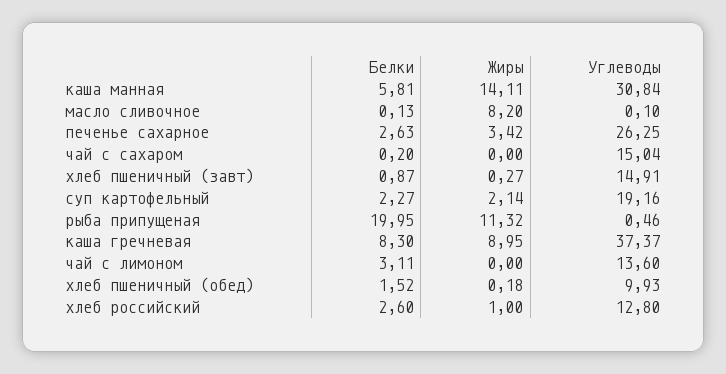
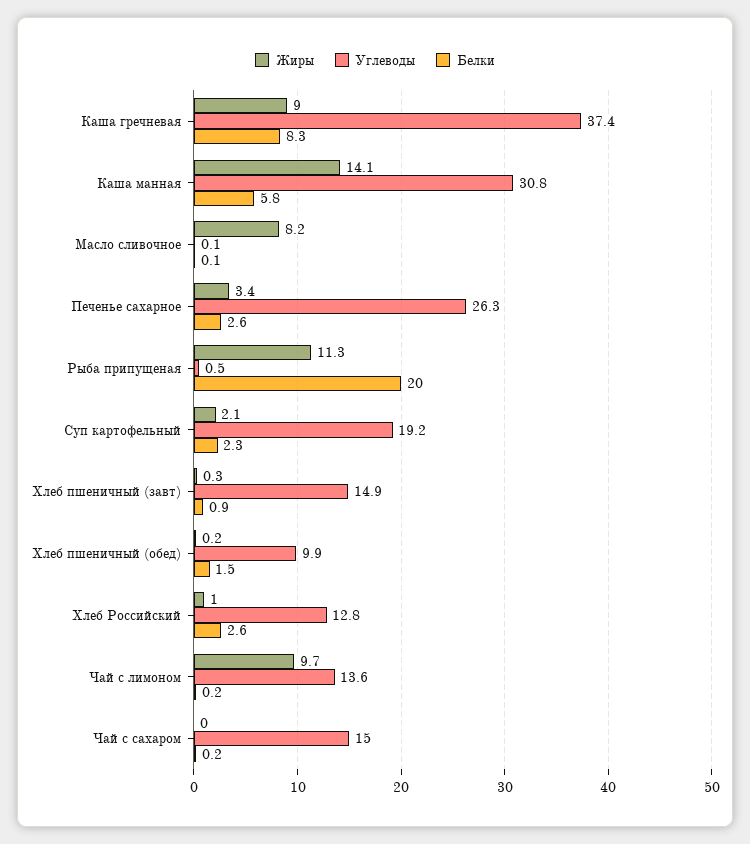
  {
    "Белки": {
      "каша манная": 5.81,
      "масло сливочное": 0.13,
      "печенье сахарное": 2.63,
      "чай с сахаром": 0.2,
      "хлеб пшеничный (завт)": 0.87,
      "суп картофельный": 2.27,
      "рыба припущеная": 19.95,
      "каша гречневая": 8.3,
-     "чай с лимоном": 3.11,
+     "чай с лимоном": 0.2,
      "хлеб пшеничный (обед)": 1.52,
      "хлеб российский": 2.6
    },
    "Жиры": {
      "каша манная": 14.11,
      "масло сливочное": 8.2,
      "печенье сахарное": 3.42,
      "чай с сахаром": 0,
      "хлеб пшеничный (завт)": 0.27,
      "суп картофельный": 2.14,
      "рыба припущеная": 11.32,
      "каша гречневая": 8.95,
-     "чай с лимоном": 0,
+     "чай с лимоном": 9.7,
      "хлеб пшеничный (обед)": 0.18,
      "хлеб российский": 1
    },
    "Углеводы": {
      "каша манная": 30.84,
      "масло сливочное": 0.1,
      "печенье сахарное": 26.25,
      "чай с сахаром": 15.04,
      "хлеб пшеничный (завт)": 14.91,
      "суп картофельный": 19.16,
      "рыба припущеная": 0.46,
      "каша гречневая": 37.37,
      "чай с лимоном": 13.6,
      "хлеб пшеничный (обед)": 9.93,
      "хлеб российский": 12.8
    }
  }

